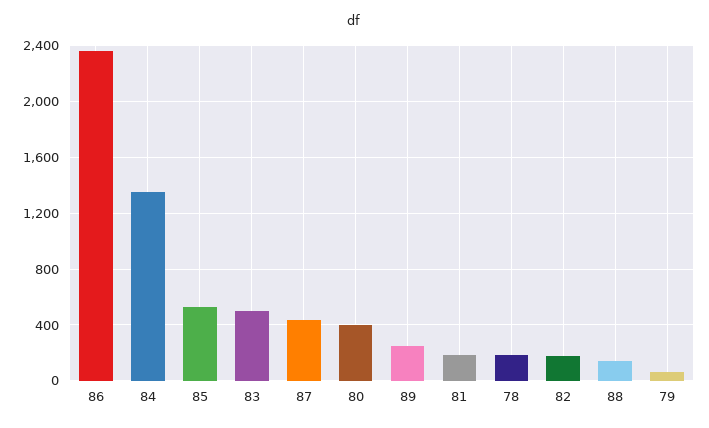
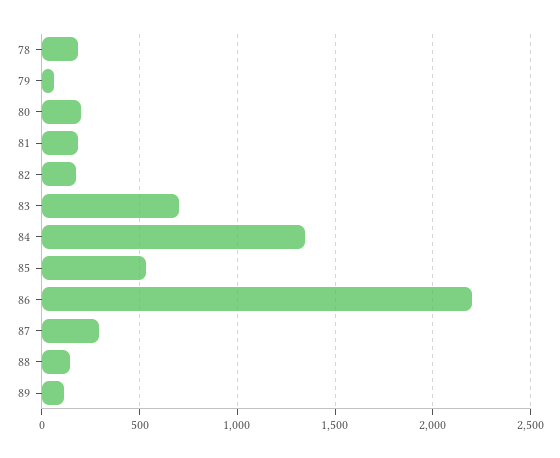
  {
-   "86": 2350,
+   "86": 2200,
    "84": 1350,
    "85": 550,
-   "83": 500,
+   "83": 700,
-   "87": 450,
+   "87": 300,
-   "80": 400,
+   "80": 200,
-   "89": 250,
+   "89": 100,
    "81": 200,
    "78": 200,
    "82": 200,
    "88": 150,
    "79": 50
  }

